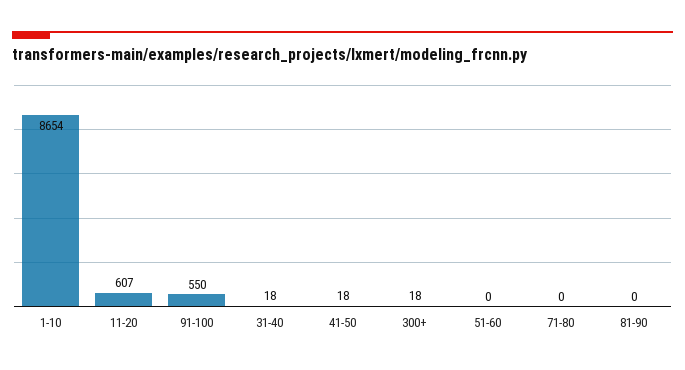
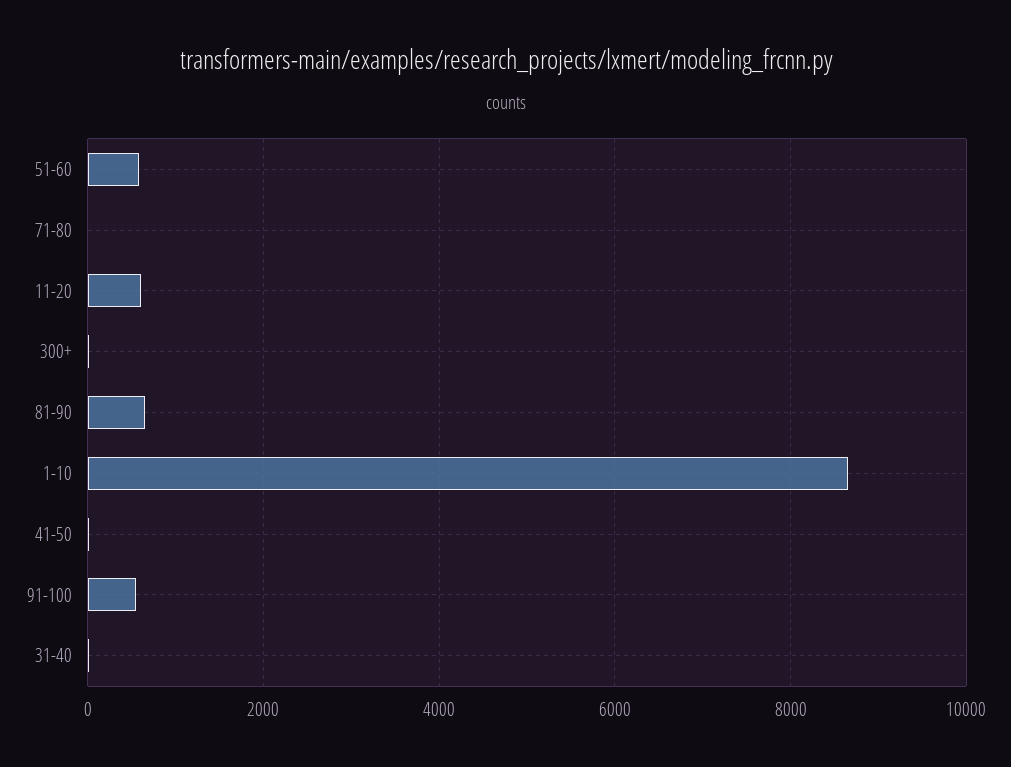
  {
    "1-10": 8654,
    "11-20": 607,
    "91-100": 550,
    "31-40": 18,
    "41-50": 18,
    "300+": 18,
-   "51-60": 0,
+   "51-60": 600,
    "71-80": 0,
-   "81-90": 0
+   "81-90": 600
  }

